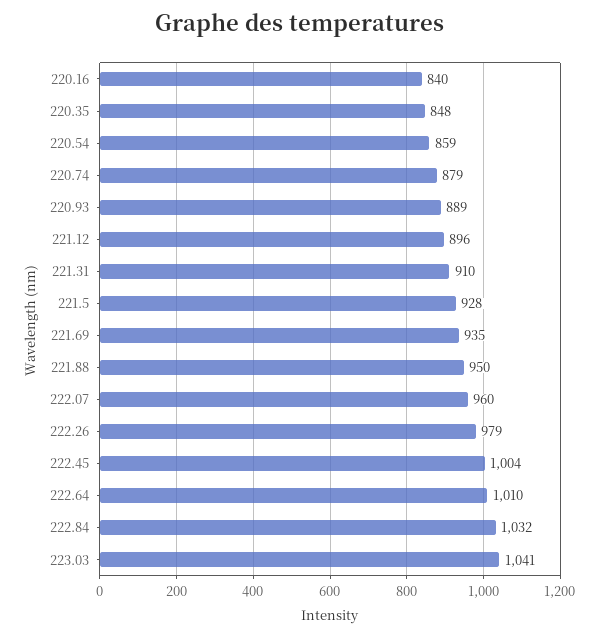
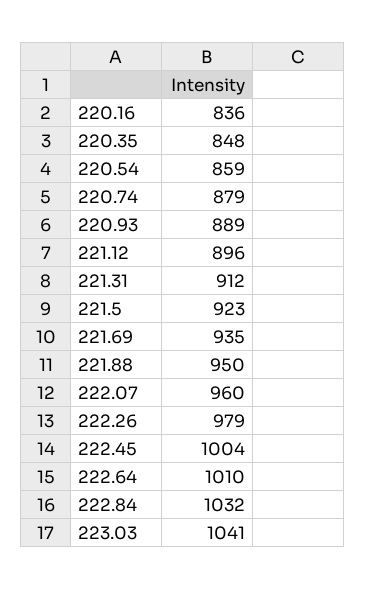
  {
-   "220.16": 840,
+   "220.16": 836,
    "220.35": 848,
    "220.54": 859,
    "220.74": 879,
    "220.93": 889,
    "221.12": 896,
-   "221.31": 910,
+   "221.31": 912,
-   "221.5": 928,
+   "221.5": 923,
    "221.69": 935,
    "221.88": 950,
    "222.07": 960,
    "222.26": 979,
    "222.45": 1004,
    "222.64": 1010,
    "222.84": 1032,
    "223.03": 1041
  }

